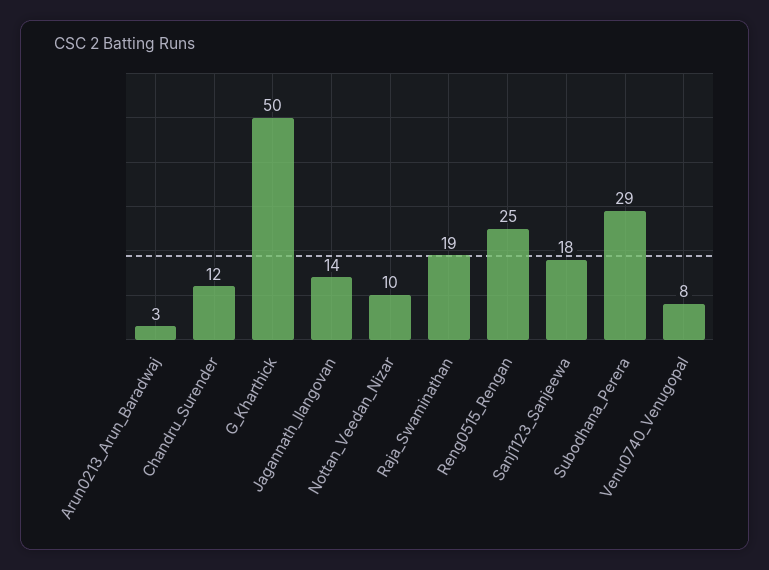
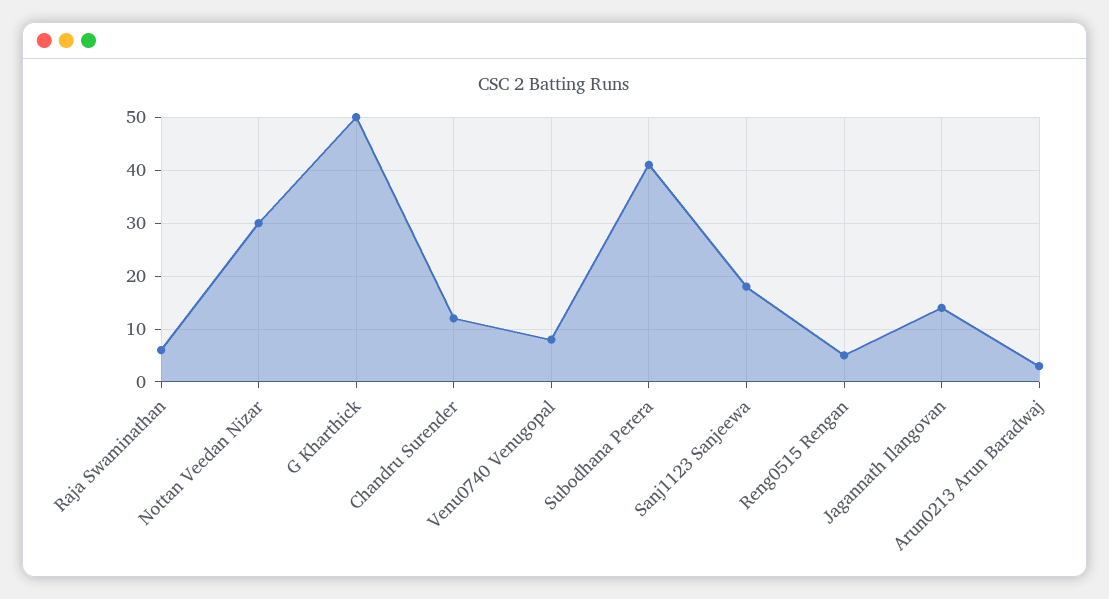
  {
    "Arun0213_Arun_Baradwaj": 3,
    "Chandru_Surender": 12,
    "G_Kharthick": 50,
    "Jagannath_Ilangovan": 14,
-   "Nottan_Veedan_Nizar": 10,
+   "Nottan_Veedan_Nizar": 30,
-   "Raja_Swaminathan": 19,
+   "Raja_Swaminathan": 5,
-   "Reng0515_Rengan": 25,
+   "Reng0515_Rengan": 5,
    "Sanj1123_Sanjeewa": 18,
-   "Subodhana_Perera": 29,
+   "Subodhana_Perera": 40,
    "Venu0740_Venugopal": 8
  }

